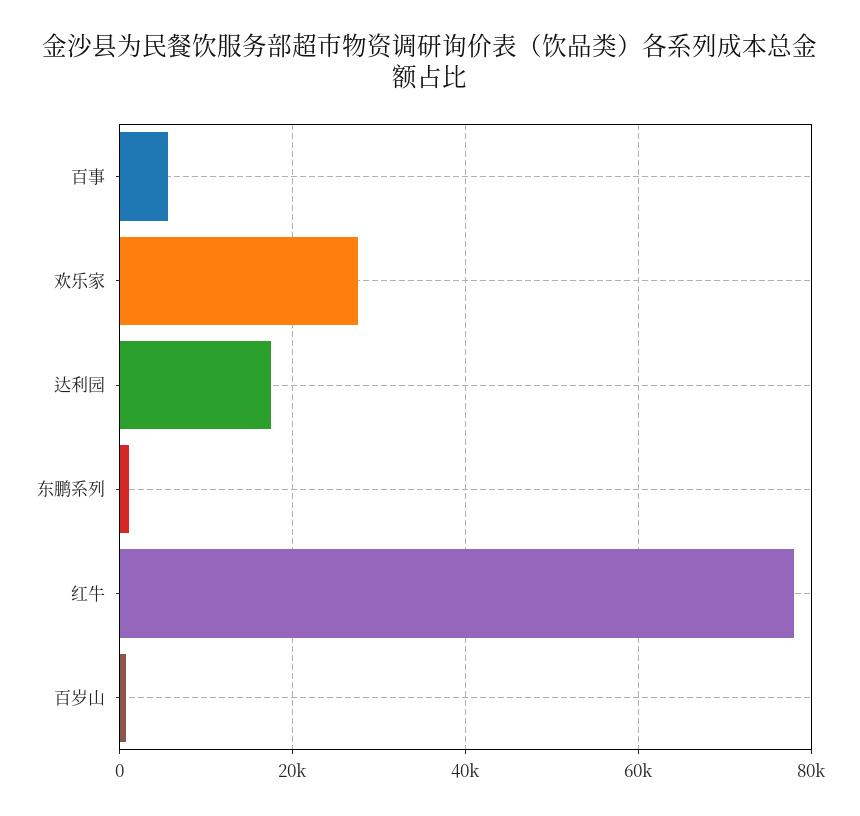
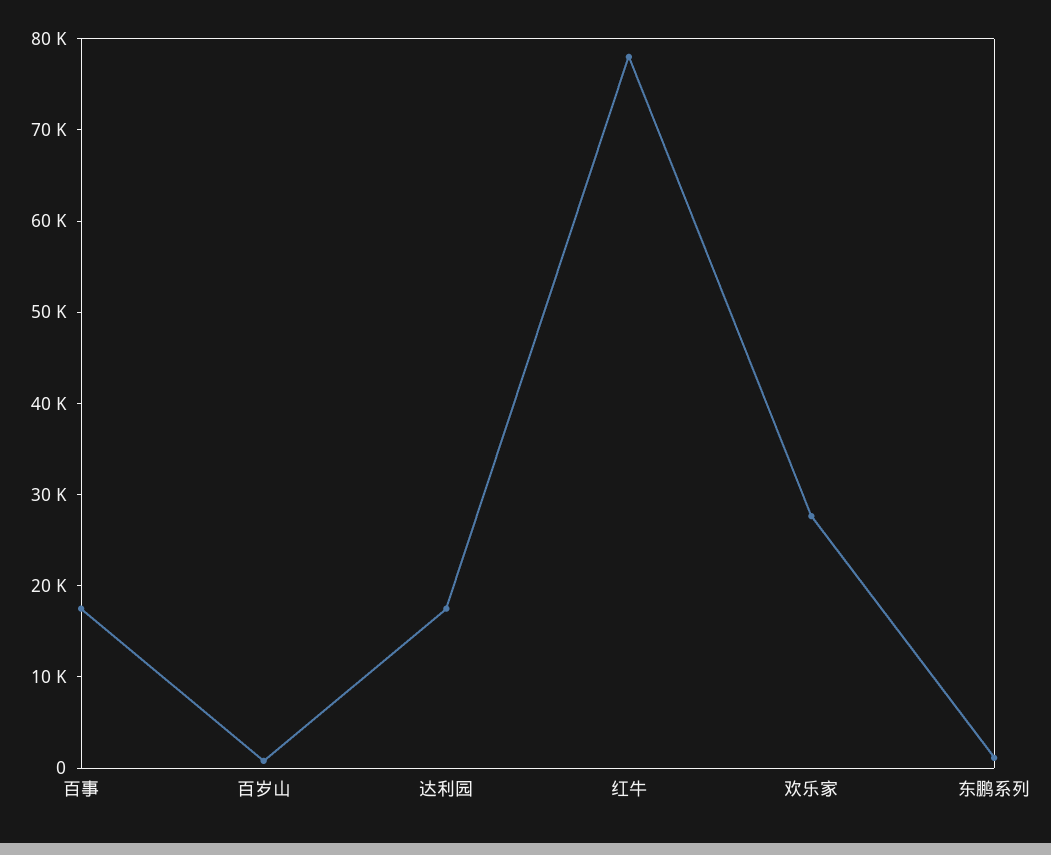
  {
-   "百事": 6000,
+   "百事": 18000,
    "欢乐家": 28000,
    "达利园": 18000,
    "东鹏系列": 2000,
    "红牛": 78000,
    "百岁山": 0
  }

